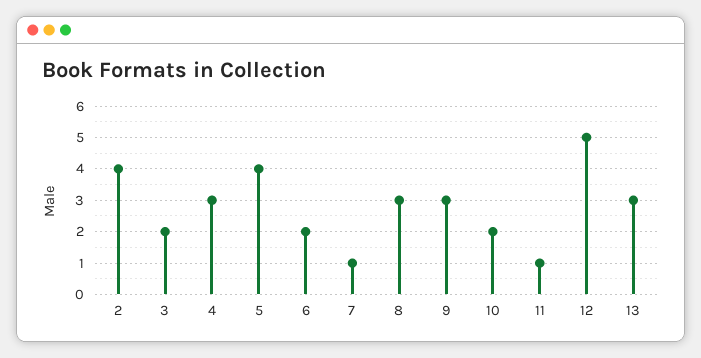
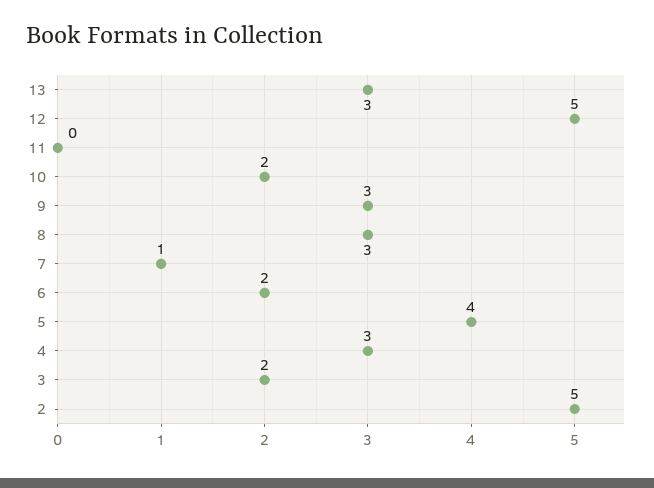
  {
-   "2": 4,
+   "2": 5,
    "3": 2,
    "4": 3,
    "5": 4,
    "6": 2,
    "7": 1,
    "8": 3,
    "9": 3,
    "10": 2,
-   "11": 1,
+   "11": 0,
    "12": 5,
    "13": 3
  }

